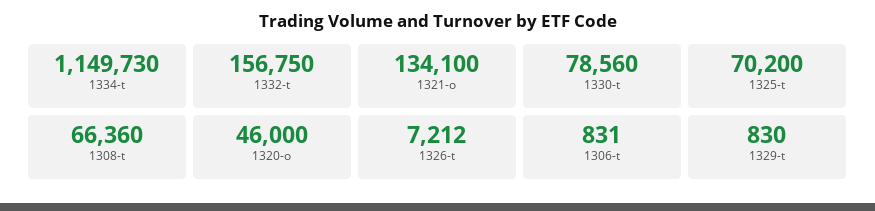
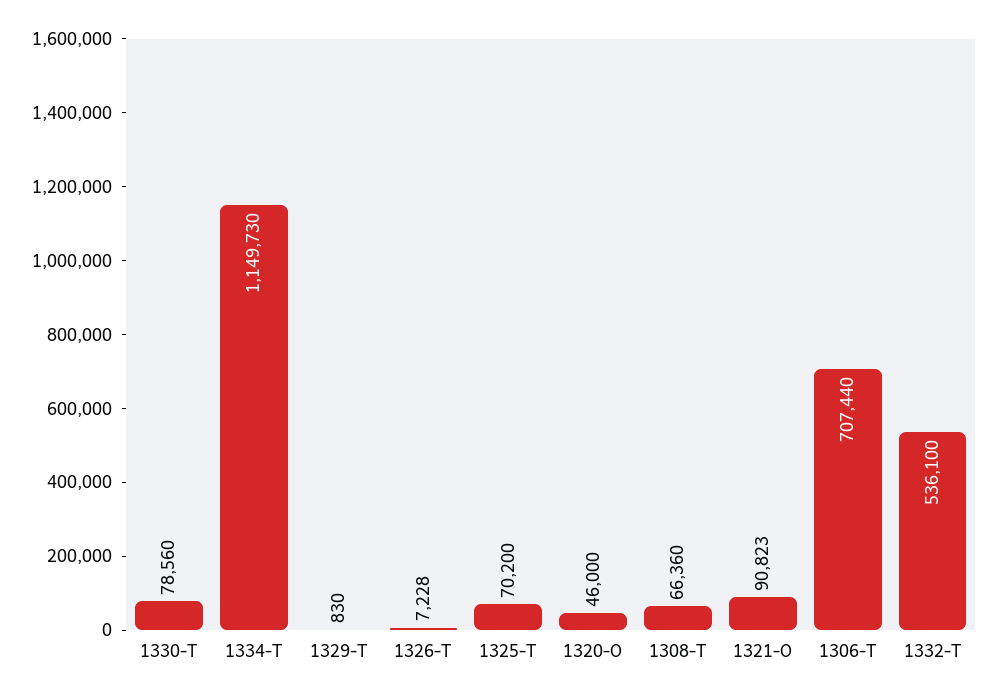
  {
    "1334-t": 1149730,
-   "1332-t": 156750,
+   "1332-t": 536100,
-   "1321-o": 134100,
+   "1321-o": 90823,
    "1330-t": 78560,
    "1325-t": 70200,
    "1308-t": 66360,
    "1320-o": 46000,
-   "1326-t": 7212,
+   "1326-t": 7228,
-   "1306-t": 831,
+   "1306-t": 707440,
    "1329-t": 830
  }

